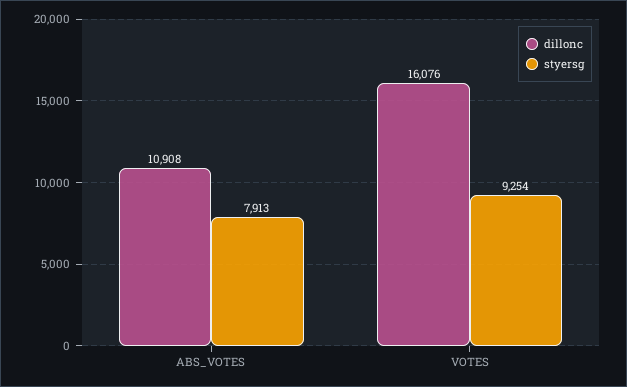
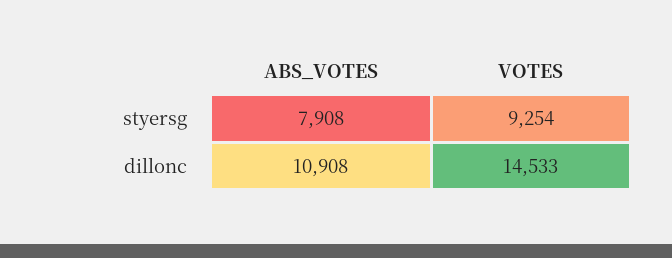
  {
    "dillonc": {
      "ABS_VOTES": 10908,
-     "VOTES": 16076
+     "VOTES": 14533
    },
    "styersg": {
-     "ABS_VOTES": 7913,
+     "ABS_VOTES": 7908,
      "VOTES": 9254
    }
  }

